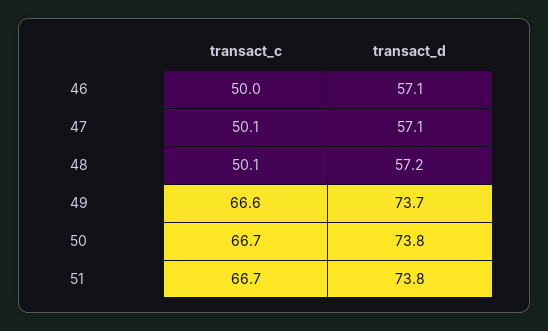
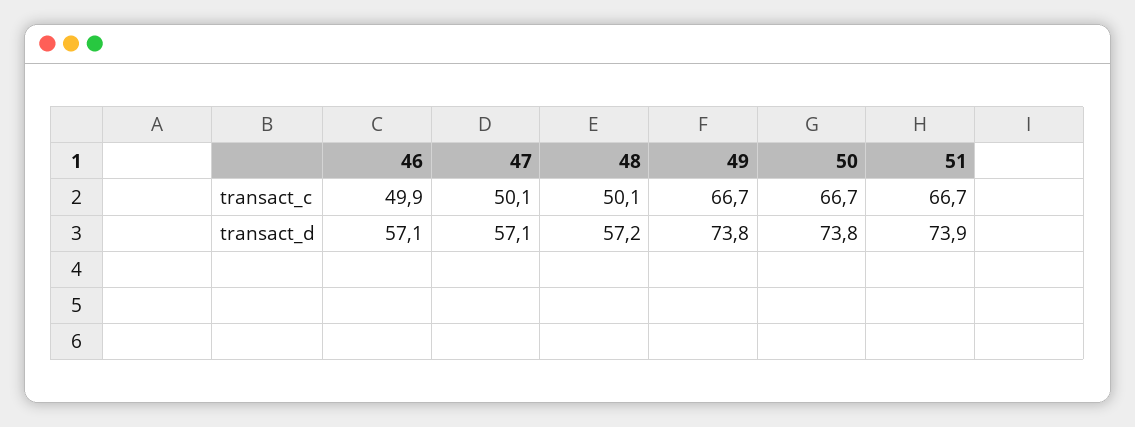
  {
    "transact_c": {
-     "46": 50,
+     "46": 49.9,
      "47": 50.1,
      "48": 50.1,
-     "49": 66.6,
+     "49": 66.7,
      "50": 66.7,
      "51": 66.7
    },
    "transact_d": {
      "46": 57.1,
      "47": 57.1,
      "48": 57.2,
-     "49": 73.7,
+     "49": 73.8,
      "50": 73.8,
-     "51": 73.8
+     "51": 73.9
    }
  }

